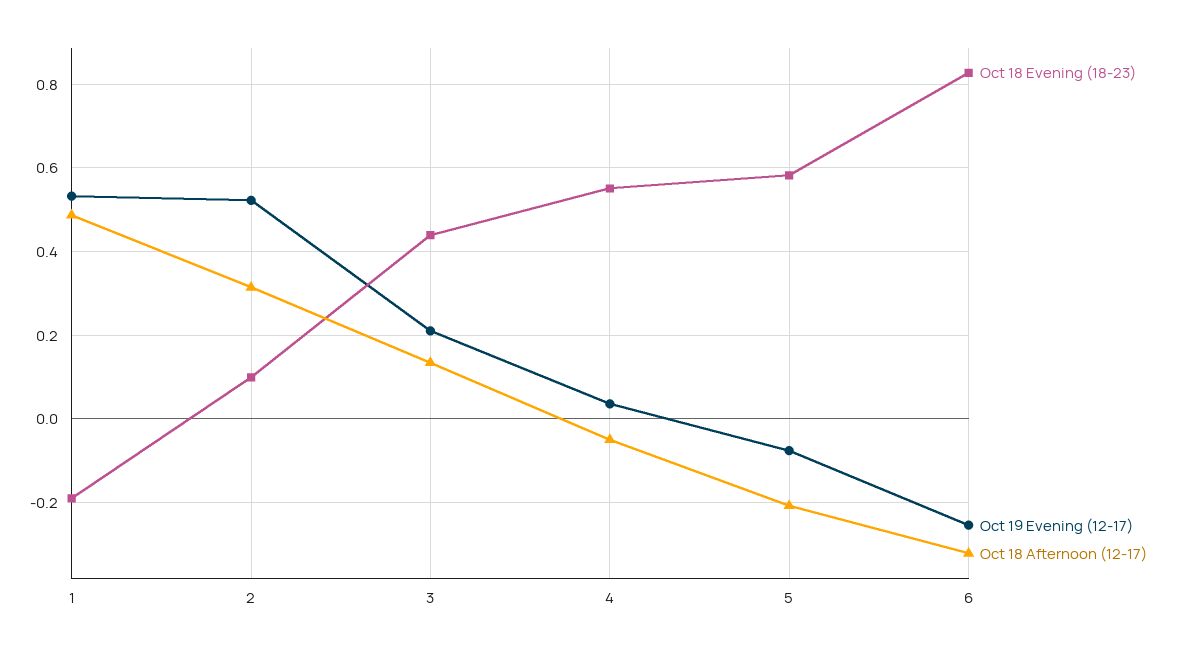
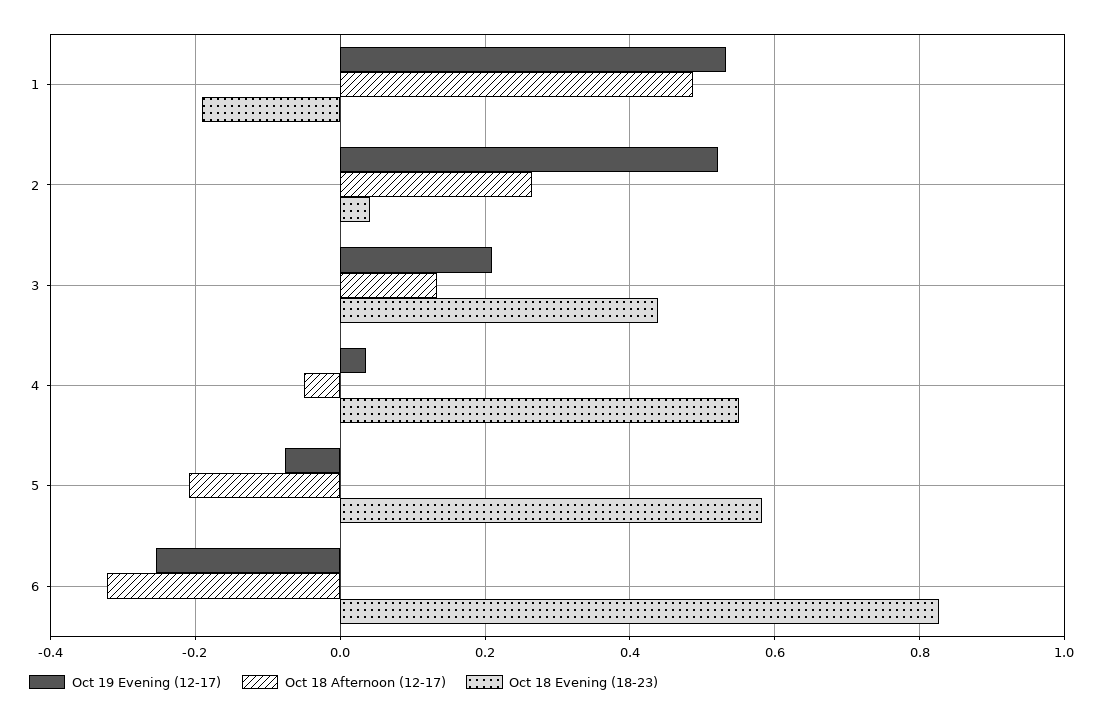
  {
    "Oct 18 Evening (18-23)": {
      "1": -0.2,
-     "2": 0.1,
+     "2": 0.04,
      "3": 0.44,
      "4": 0.56,
      "5": 0.58,
      "6": 0.82
    },
    "Oct 19 Evening (12-17)": {
      "1": 0.54,
      "2": 0.52,
      "3": 0.2,
      "4": 0.04,
      "5": -0.08,
      "6": -0.26
    },
    "Oct 18 Afternoon (12-17)": {
      "1": 0.48,
-     "2": 0.32,
+     "2": 0.26,
      "3": 0.14,
      "4": -0.06,
      "5": -0.2,
      "6": -0.32
    }
  }

